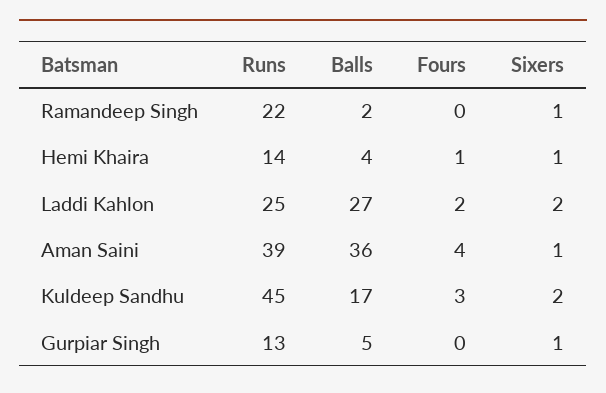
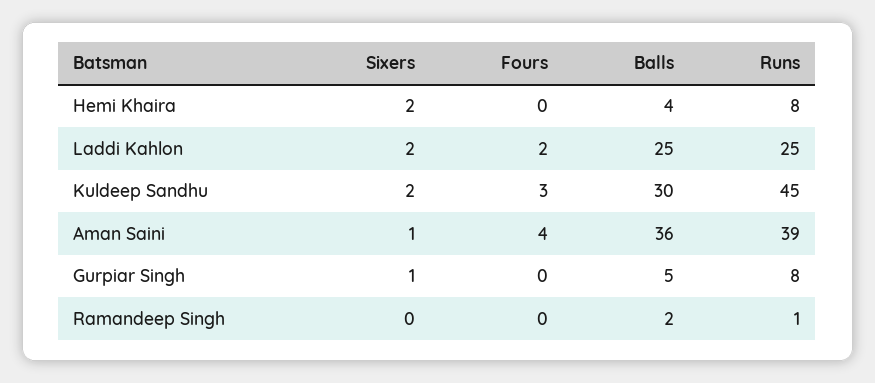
  {
    "Runs": {
-     "Ramandeep Singh": 22,
+     "Ramandeep Singh": 1,
-     "Hemi Khaira": 14,
+     "Hemi Khaira": 8,
      "Laddi Kahlon": 25,
      "Aman Saini": 39,
      "Kuldeep Sandhu": 45,
-     "Gurpiar Singh": 13
+     "Gurpiar Singh": 8
    },
    "Balls": {
      "Ramandeep Singh": 2,
      "Hemi Khaira": 4,
-     "Laddi Kahlon": 27,
+     "Laddi Kahlon": 25,
      "Aman Saini": 36,
-     "Kuldeep Sandhu": 17,
+     "Kuldeep Sandhu": 30,
      "Gurpiar Singh": 5
    },
    "Fours": {
      "Ramandeep Singh": 0,
-     "Hemi Khaira": 1,
+     "Hemi Khaira": 0,
      "Laddi Kahlon": 2,
      "Aman Saini": 4,
      "Kuldeep Sandhu": 3,
      "Gurpiar Singh": 0
    },
    "Sixers": {
-     "Ramandeep Singh": 1,
+     "Ramandeep Singh": 0,
-     "Hemi Khaira": 1,
+     "Hemi Khaira": 2,
      "Laddi Kahlon": 2,
      "Aman Saini": 1,
      "Kuldeep Sandhu": 2,
      "Gurpiar Singh": 1
    }
  }

